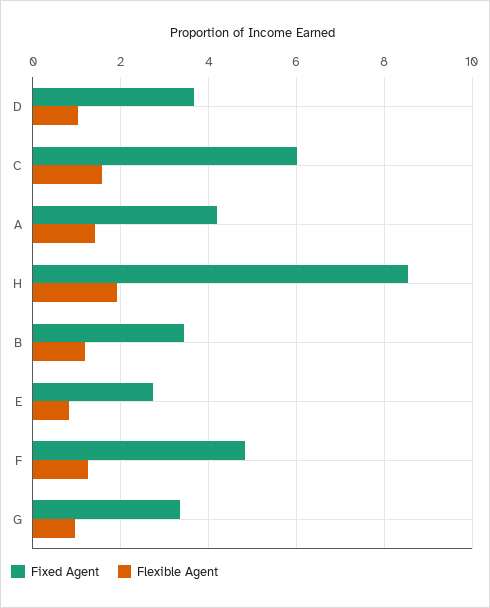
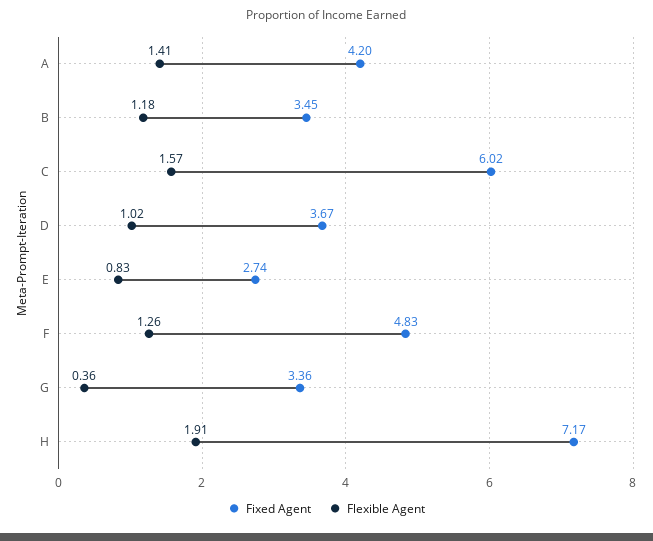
  {
    "Fixed Agent": {
      "D": 3.67,
      "C": 6.02,
      "A": 4.2,
-     "H": 8.6,
+     "H": 7.17,
      "B": 3.45,
      "E": 2.74,
      "F": 4.83,
      "G": 3.36
    },
    "Flexible Agent": {
      "D": 1.02,
      "C": 1.57,
      "A": 1.41,
      "H": 1.91,
      "B": 1.18,
      "E": 0.83,
      "F": 1.26,
-     "G": 1
+     "G": 0.36
    }
  }

